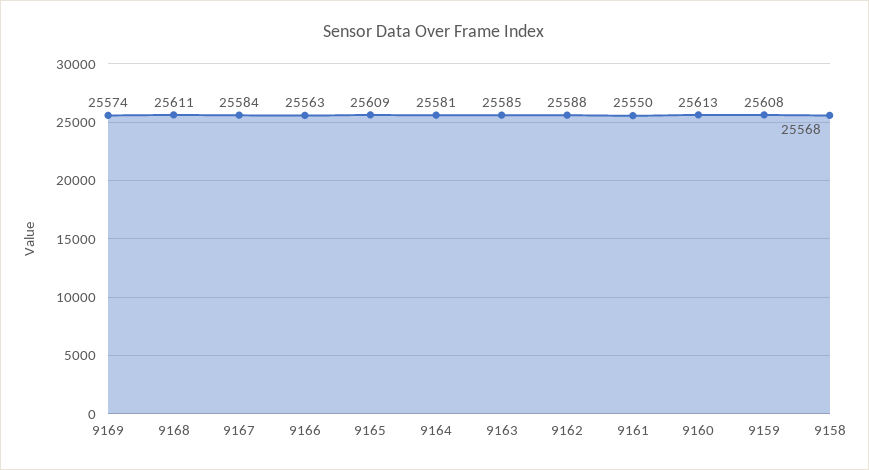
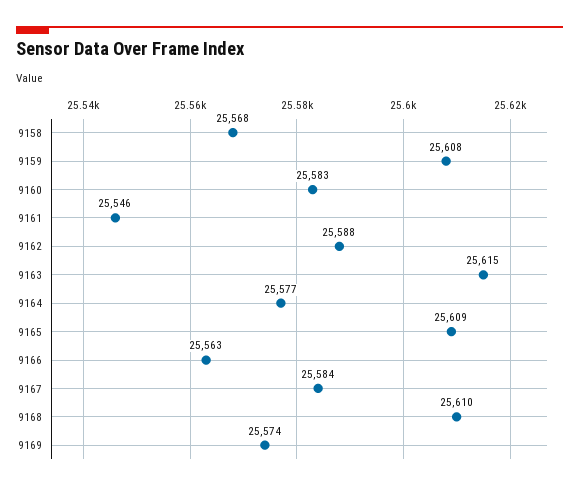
  {
    "9169": 25574,
-   "9168": 25611,
+   "9168": 25610,
    "9167": 25584,
    "9166": 25563,
    "9165": 25609,
-   "9164": 25581,
+   "9164": 25577,
-   "9163": 25585,
+   "9163": 25615,
    "9162": 25588,
-   "9161": 25550,
+   "9161": 25546,
-   "9160": 25613,
+   "9160": 25583,
    "9159": 25608,
    "9158": 25568
  }

